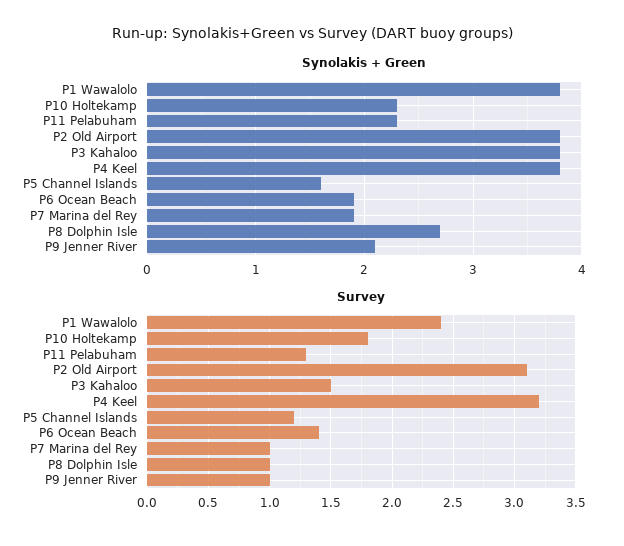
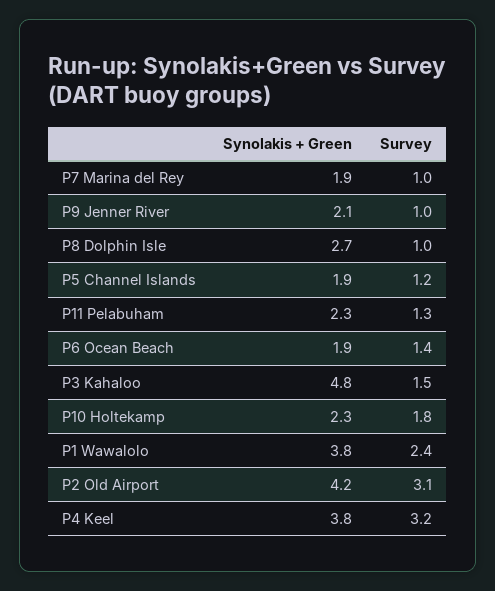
  {
    "Synolakis + Green": {
      "P1 Wawalolo": 3.8,
      "P10 Holtekamp": 2.3,
      "P11 Pelabuham": 2.3,
-     "P2 Old Airport": 3.8,
+     "P2 Old Airport": 4.2,
-     "P3 Kahaloo": 3.8,
+     "P3 Kahaloo": 4.8,
      "P4 Keel": 3.8,
-     "P5 Channel Islands": 1.6,
+     "P5 Channel Islands": 1.9,
      "P6 Ocean Beach": 1.9,
      "P7 Marina del Rey": 1.9,
      "P8 Dolphin Isle": 2.7,
      "P9 Jenner River": 2.1
    },
    "Survey": {
      "P1 Wawalolo": 2.4,
      "P10 Holtekamp": 1.8,
      "P11 Pelabuham": 1.3,
      "P2 Old Airport": 3.1,
      "P3 Kahaloo": 1.5,
      "P4 Keel": 3.2,
      "P5 Channel Islands": 1.2,
      "P6 Ocean Beach": 1.4,
      "P7 Marina del Rey": 1,
      "P8 Dolphin Isle": 1,
      "P9 Jenner River": 1
    }
  }

